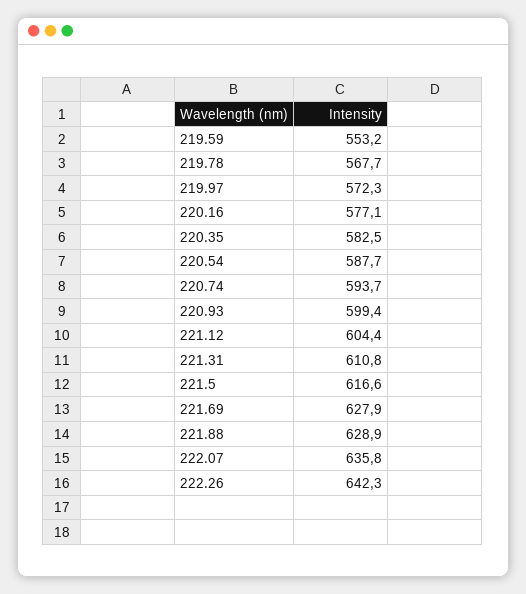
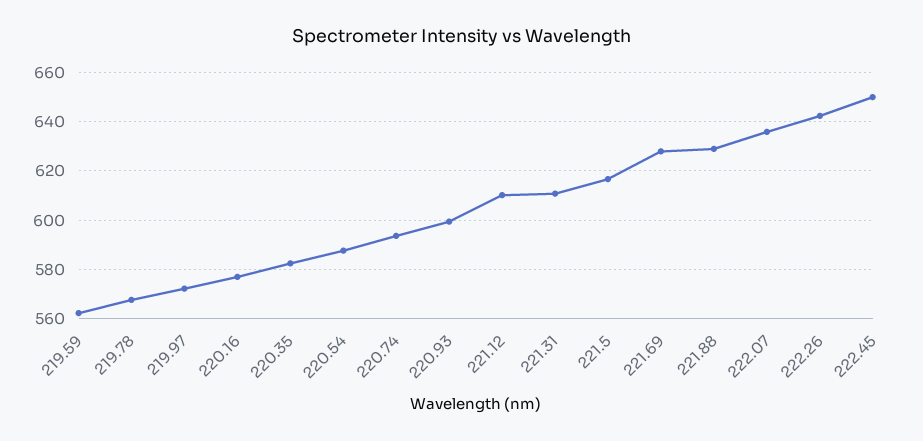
  {
-   "219.59": 553.2,
+   "219.59": 562.5,
    "219.78": 567.7,
    "219.97": 572.3,
    "220.16": 577.1,
    "220.35": 582.5,
    "220.54": 587.7,
    "220.74": 593.7,
    "220.93": 599.4,
-   "221.12": 604.4,
+   "221.12": 610,
    "221.31": 610.8,
    "221.5": 616.6,
    "221.69": 627.9,
    "221.88": 628.9,
    "222.07": 635.8,
-   "222.26": 642.3
+   "222.26": 642.3,
+   "222.45": 650
  }

